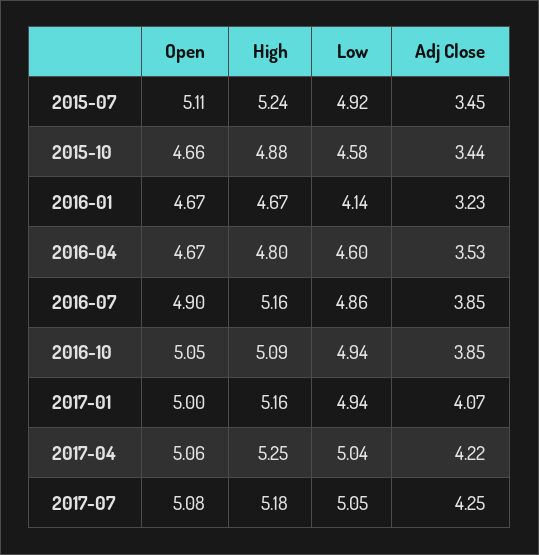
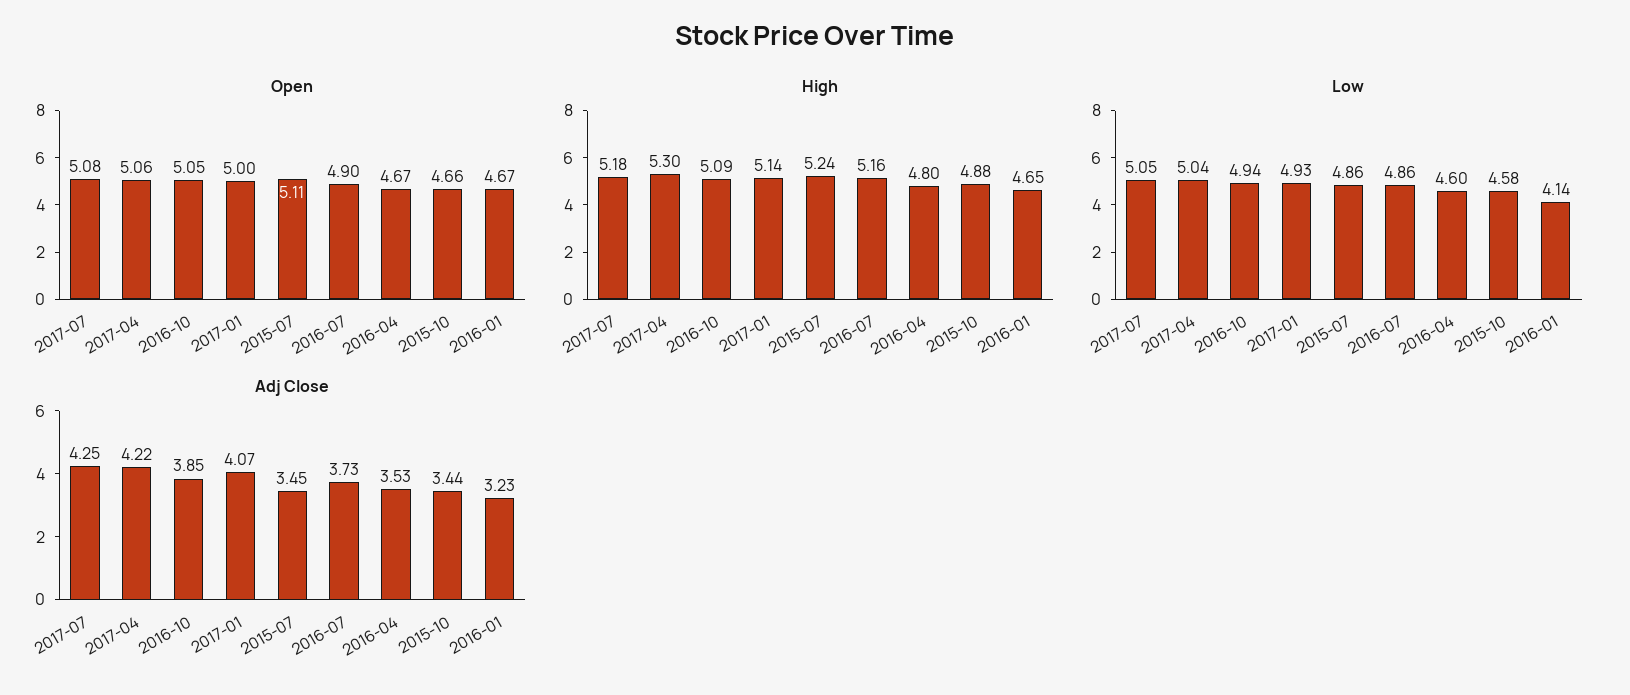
  {
    "Open": {
      "2015-07": 5.11,
      "2015-10": 4.66,
      "2016-01": 4.67,
      "2016-04": 4.67,
      "2016-07": 4.9,
      "2016-10": 5.05,
      "2017-01": 5,
      "2017-04": 5.06,
      "2017-07": 5.08
    },
    "High": {
      "2015-07": 5.24,
      "2015-10": 4.88,
-     "2016-01": 4.67,
+     "2016-01": 4.65,
      "2016-04": 4.8,
      "2016-07": 5.16,
      "2016-10": 5.09,
-     "2017-01": 5.16,
+     "2017-01": 5.14,
-     "2017-04": 5.25,
+     "2017-04": 5.3,
      "2017-07": 5.18
    },
    "Low": {
-     "2015-07": 4.92,
+     "2015-07": 4.86,
      "2015-10": 4.58,
      "2016-01": 4.14,
      "2016-04": 4.6,
      "2016-07": 4.86,
      "2016-10": 4.94,
-     "2017-01": 4.94,
+     "2017-01": 4.93,
      "2017-04": 5.04,
      "2017-07": 5.05
    },
    "Adj Close": {
      "2015-07": 3.45,
      "2015-10": 3.44,
      "2016-01": 3.23,
      "2016-04": 3.53,
-     "2016-07": 3.85,
+     "2016-07": 3.73,
      "2016-10": 3.85,
      "2017-01": 4.07,
      "2017-04": 4.22,
      "2017-07": 4.25
    }
  }

